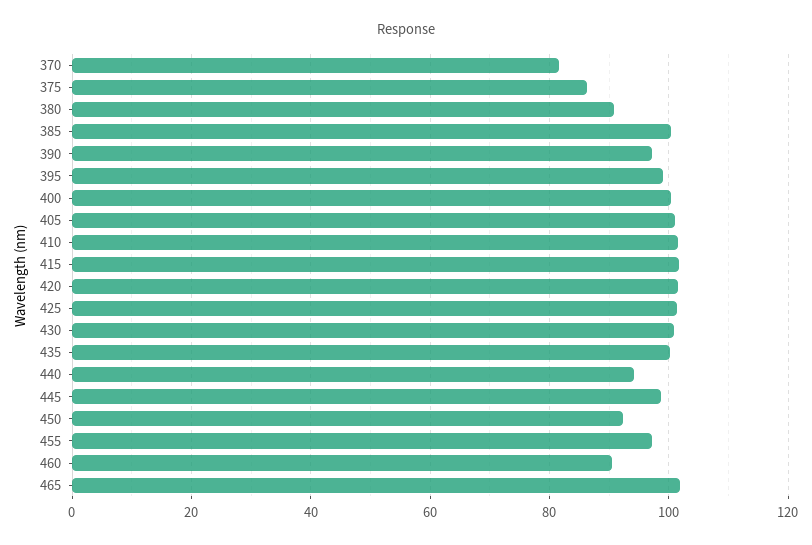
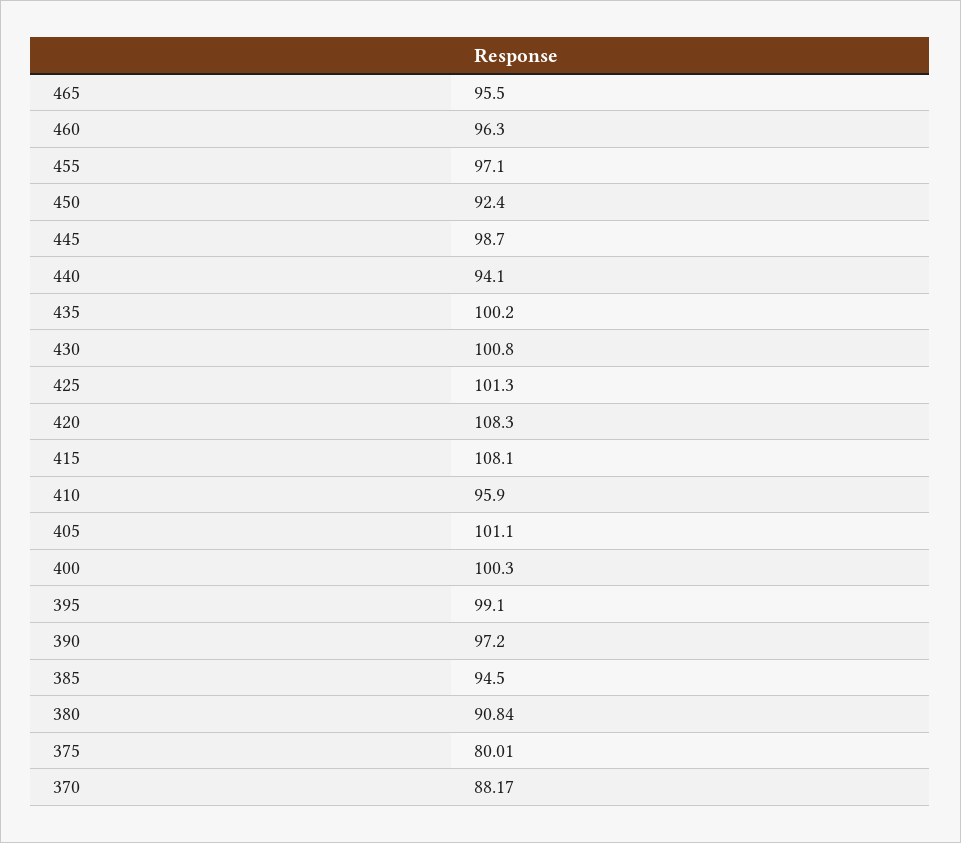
  {
-   "370": 82,
+   "370": 88.17,
-   "375": 86,
+   "375": 80.01,
    "380": 90.84,
-   "385": 100,
+   "385": 94.5,
    "390": 97.2,
    "395": 99.1,
    "400": 100.3,
    "405": 101.1,
-   "410": 102,
+   "410": 95.9,
-   "415": 102,
+   "415": 108.1,
-   "420": 102,
+   "420": 108.3,
    "425": 101.3,
    "430": 100.8,
    "435": 100.2,
    "440": 94.1,
    "445": 98.7,
    "450": 92.4,
    "455": 97.1,
-   "460": 90,
+   "460": 96.3,
-   "465": 102
+   "465": 95.5
  }

